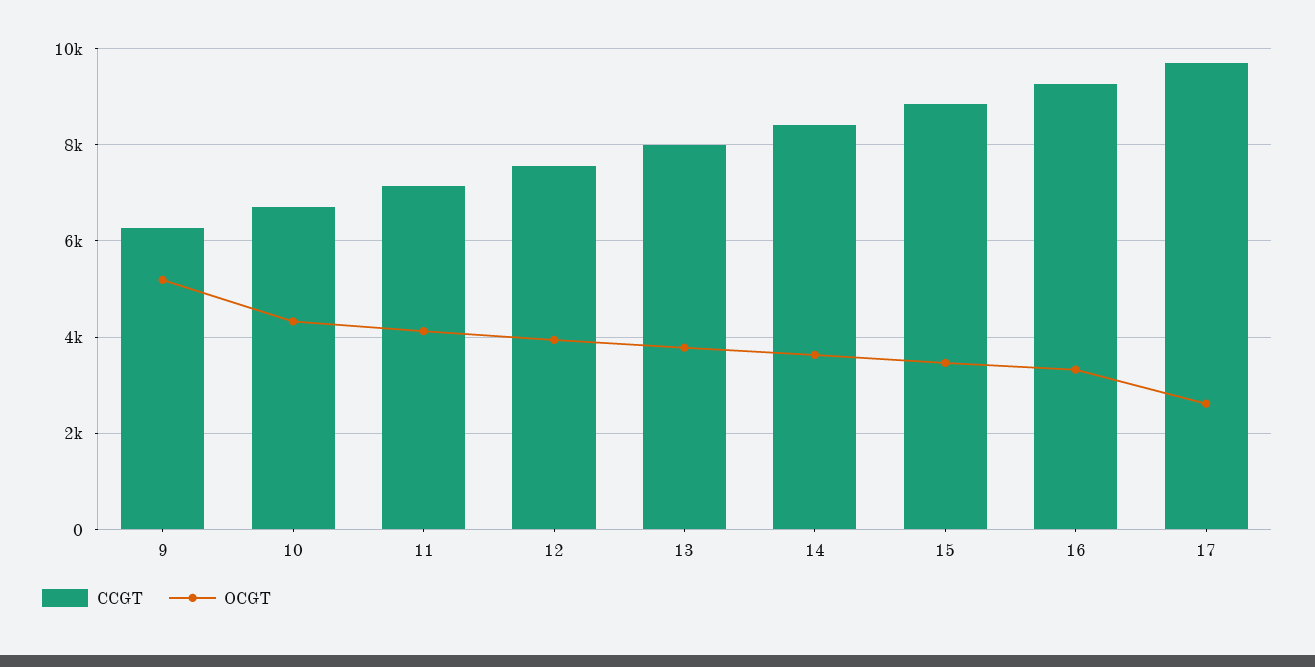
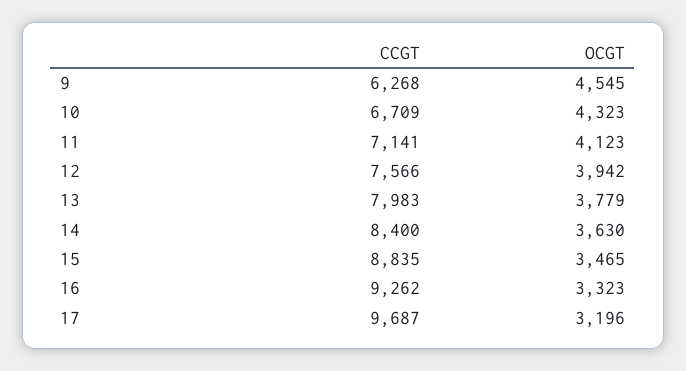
  {
    "CCGT": {
      "9": 6268,
      "10": 6709,
      "11": 7141,
      "12": 7566,
      "13": 7983,
      "14": 8400,
      "15": 8835,
      "16": 9262,
      "17": 9687
    },
    "OCGT": {
-     "9": 5200,
+     "9": 4545,
      "10": 4323,
      "11": 4123,
      "12": 3942,
      "13": 3779,
      "14": 3630,
      "15": 3465,
      "16": 3323,
-     "17": 2600
+     "17": 3196
    }
  }

